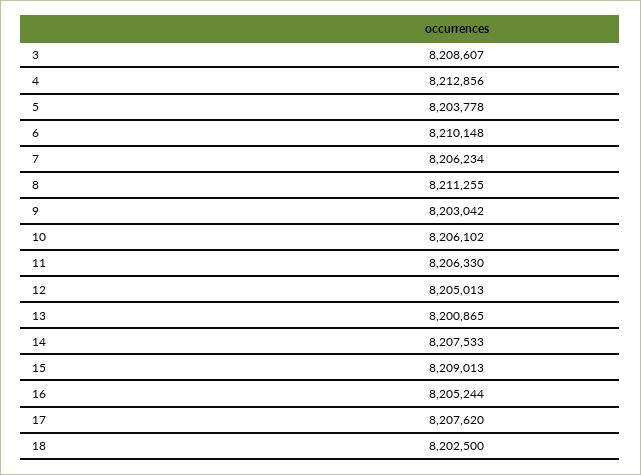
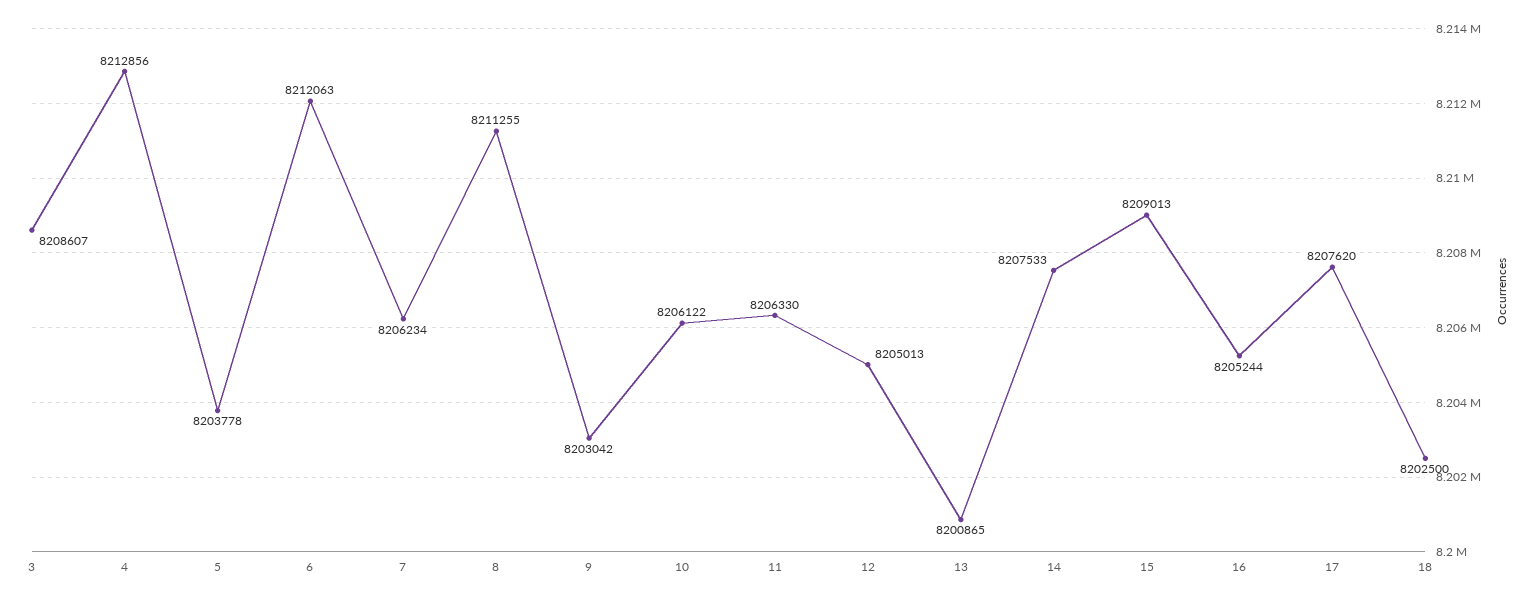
  {
    "3": 8208607,
    "4": 8212856,
    "5": 8203778,
-   "6": 8210148,
+   "6": 8212063,
    "7": 8206234,
    "8": 8211255,
    "9": 8203042,
-   "10": 8206102,
+   "10": 8206122,
    "11": 8206330,
    "12": 8205013,
    "13": 8200865,
    "14": 8207533,
    "15": 8209013,
    "16": 8205244,
    "17": 8207620,
    "18": 8202500
  }

